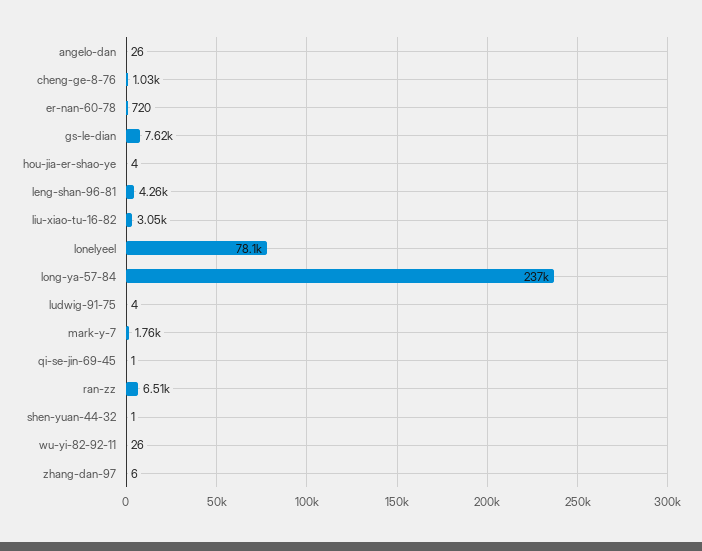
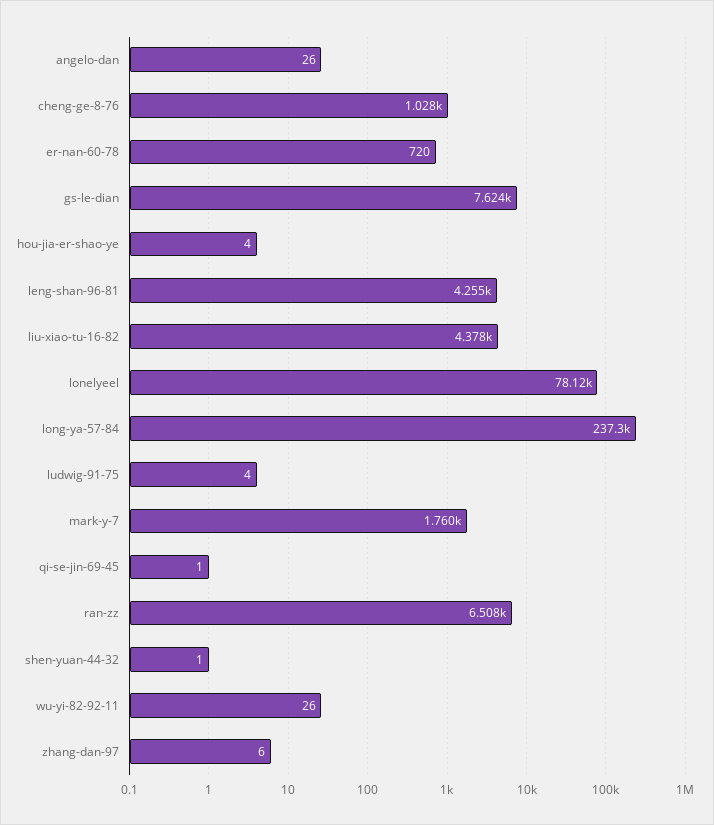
  {
    "angelo-dan": 26,
    "cheng-ge-8-76": 1028,
    "er-nan-60-78": 720,
    "gs-le-dian": 7624,
    "hou-jia-er-shao-ye": 4,
    "leng-shan-96-81": 4255,
-   "liu-xiao-tu-16-82": 3050,
+   "liu-xiao-tu-16-82": 4378,
    "lonelyeel": 78120,
    "long-ya-57-84": 237300,
    "ludwig-91-75": 4,
    "mark-y-7": 1760,
    "qi-se-jin-69-45": 1,
    "ran-zz": 6508,
    "shen-yuan-44-32": 1,
    "wu-yi-82-92-11": 26,
    "zhang-dan-97": 6
  }

